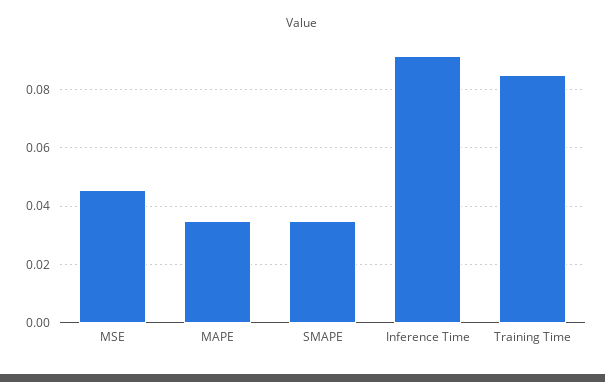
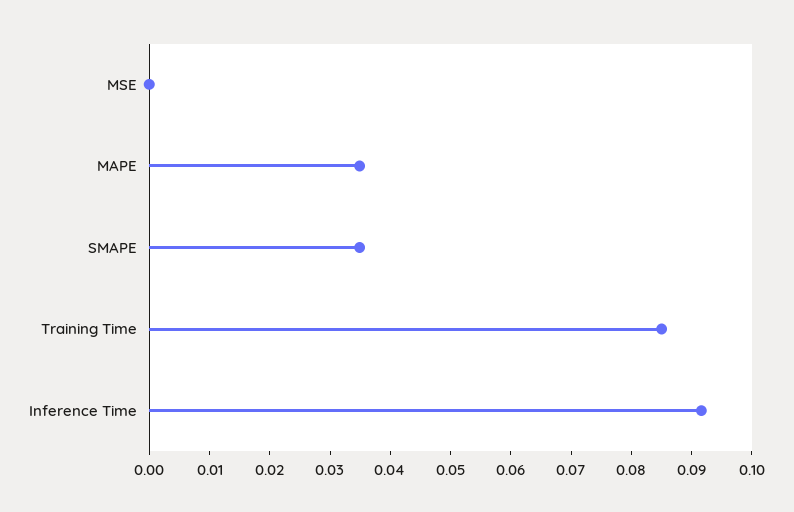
  {
-   "MSE": 0.045,
+   "MSE": 0,
    "MAPE": 0.034,
    "SMAPE": 0.034,
    "Inference Time": 0.092,
    "Training Time": 0.086
  }

